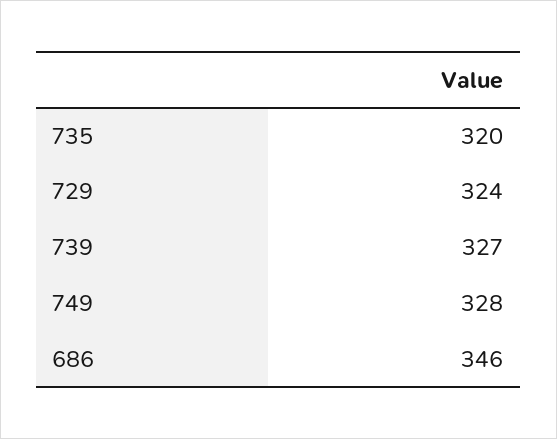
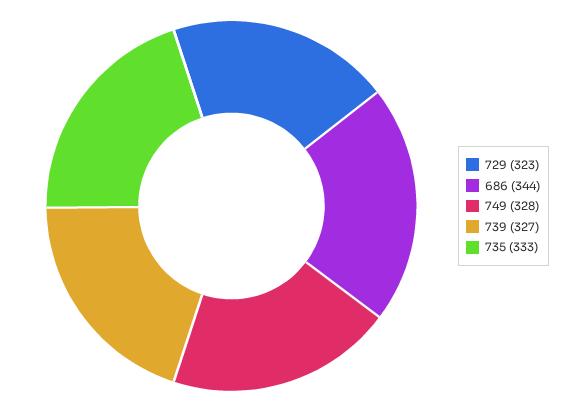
  {
-   "735": 320,
+   "735": 333,
-   "729": 324,
+   "729": 323,
    "739": 327,
    "749": 328,
-   "686": 346
+   "686": 344
  }

